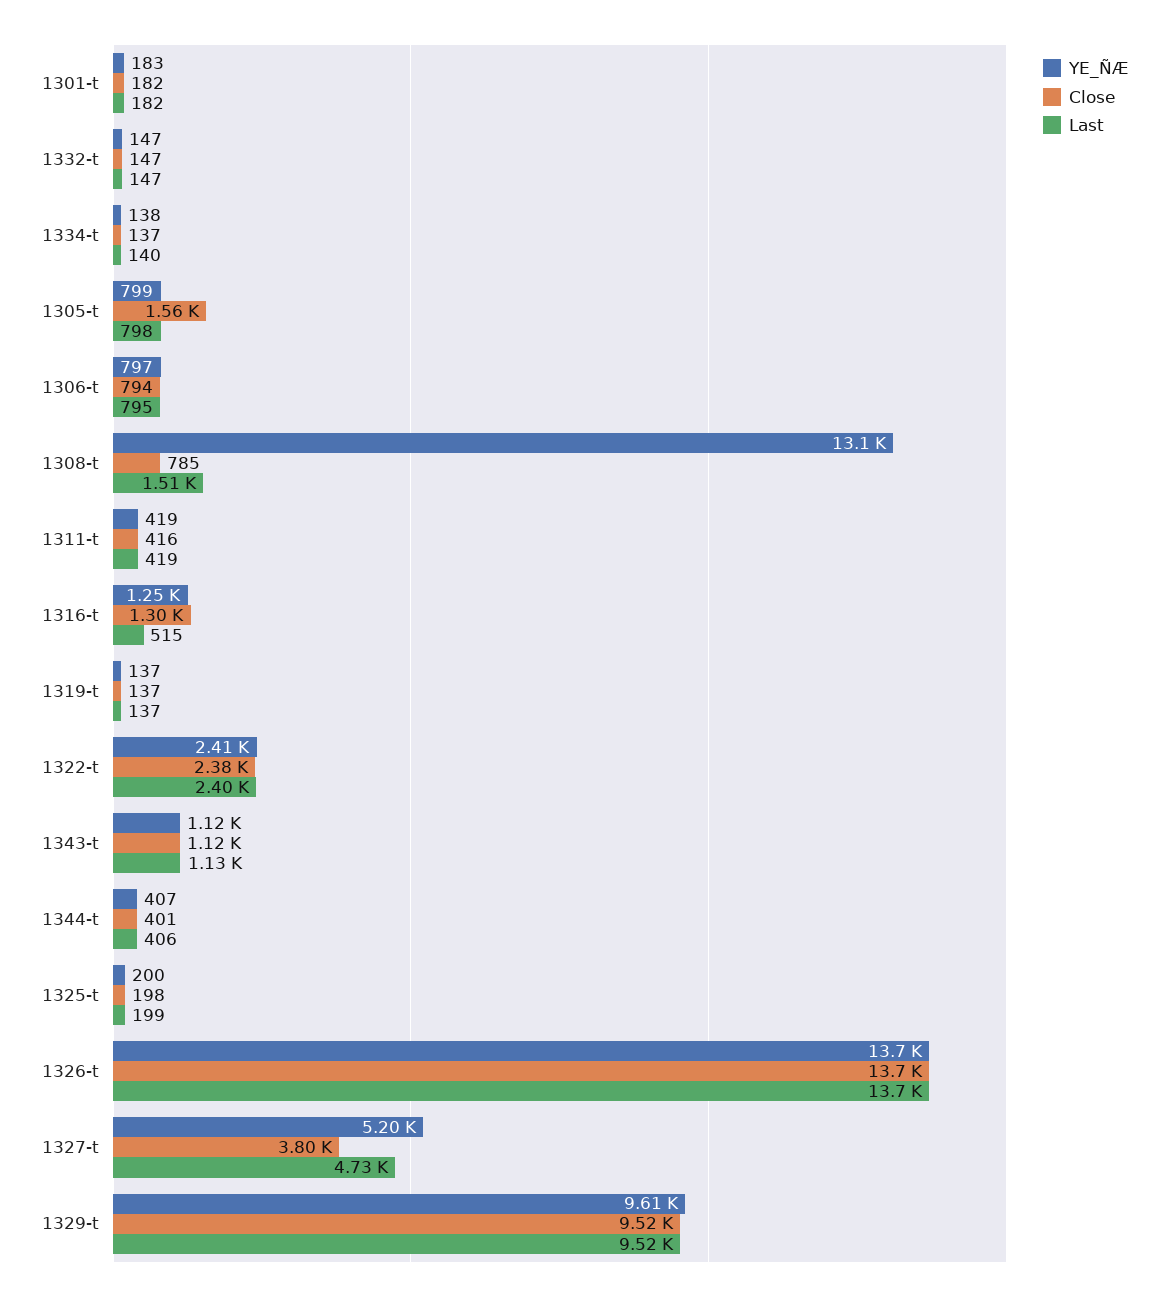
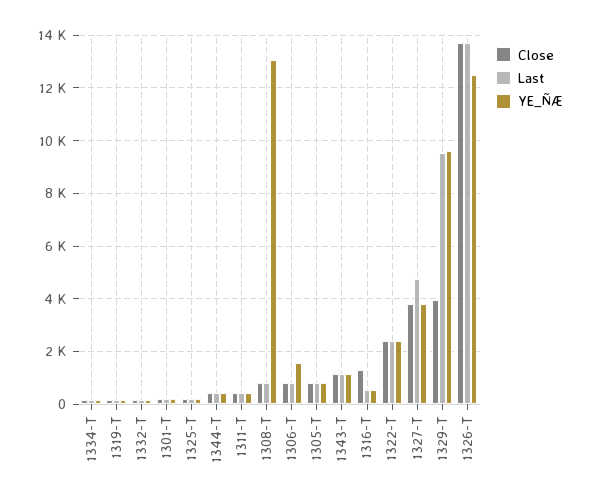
  {
    "YE_ÑÆ": {
      "1301-t": 183,
      "1332-t": 147,
      "1334-t": 138,
      "1305-t": 799,
-     "1306-t": 797,
+     "1306-t": 1500,
      "1308-t": 13100,
      "1311-t": 419,
-     "1316-t": 1250,
+     "1316-t": 500,
      "1319-t": 137,
      "1322-t": 2410,
      "1343-t": 1120,
      "1344-t": 407,
      "1325-t": 200,
-     "1326-t": 13700,
+     "1326-t": 12500,
-     "1327-t": 5200,
+     "1327-t": 3750,
      "1329-t": 9610
    },
    "Close": {
      "1301-t": 182,
      "1332-t": 147,
      "1334-t": 137,
-     "1305-t": 1560,
+     "1305-t": 750,
      "1306-t": 794,
      "1308-t": 785,
      "1311-t": 416,
      "1316-t": 1300,
      "1319-t": 137,
      "1322-t": 2380,
      "1343-t": 1120,
      "1344-t": 401,
      "1325-t": 198,
      "1326-t": 13700,
      "1327-t": 3800,
-     "1329-t": 9520
+     "1329-t": 4000
    },
    "Last": {
      "1301-t": 182,
      "1332-t": 147,
      "1334-t": 140,
      "1305-t": 798,
      "1306-t": 795,
-     "1308-t": 1510,
+     "1308-t": 750,
      "1311-t": 419,
      "1316-t": 515,
      "1319-t": 137,
      "1322-t": 2400,
      "1343-t": 1130,
      "1344-t": 406,
      "1325-t": 199,
      "1326-t": 13700,
      "1327-t": 4730,
      "1329-t": 9520
    }
  }

